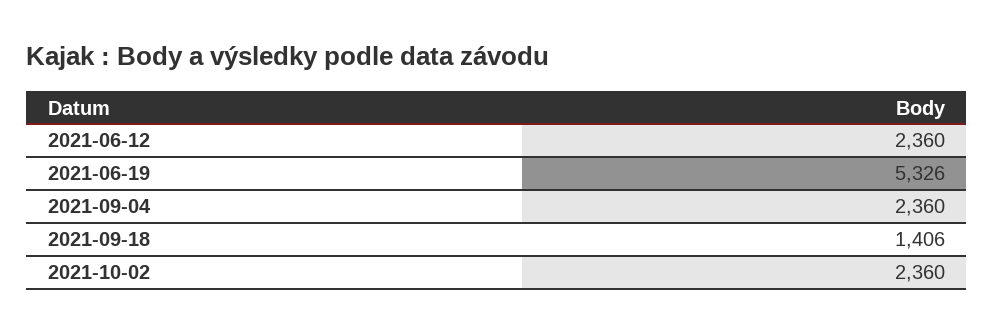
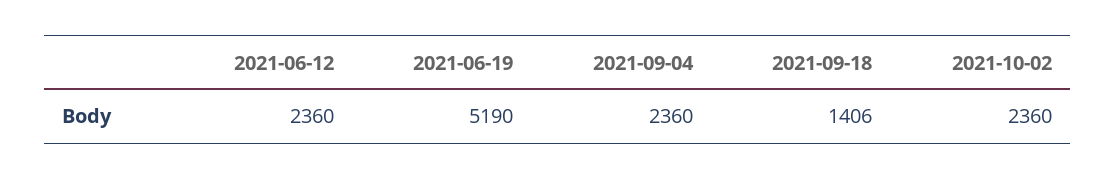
  {
    "2021-06-12": 2360,
-   "2021-06-19": 5326,
+   "2021-06-19": 5190,
    "2021-09-04": 2360,
    "2021-09-18": 1406,
    "2021-10-02": 2360
  }

